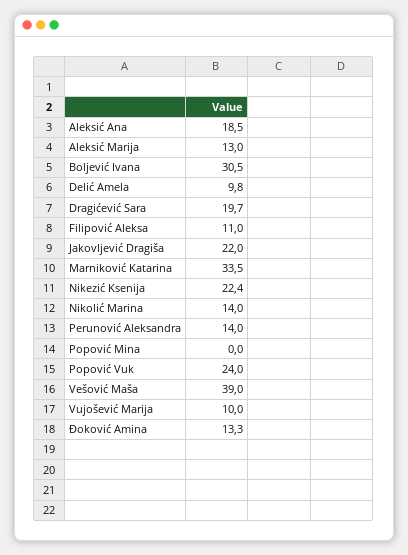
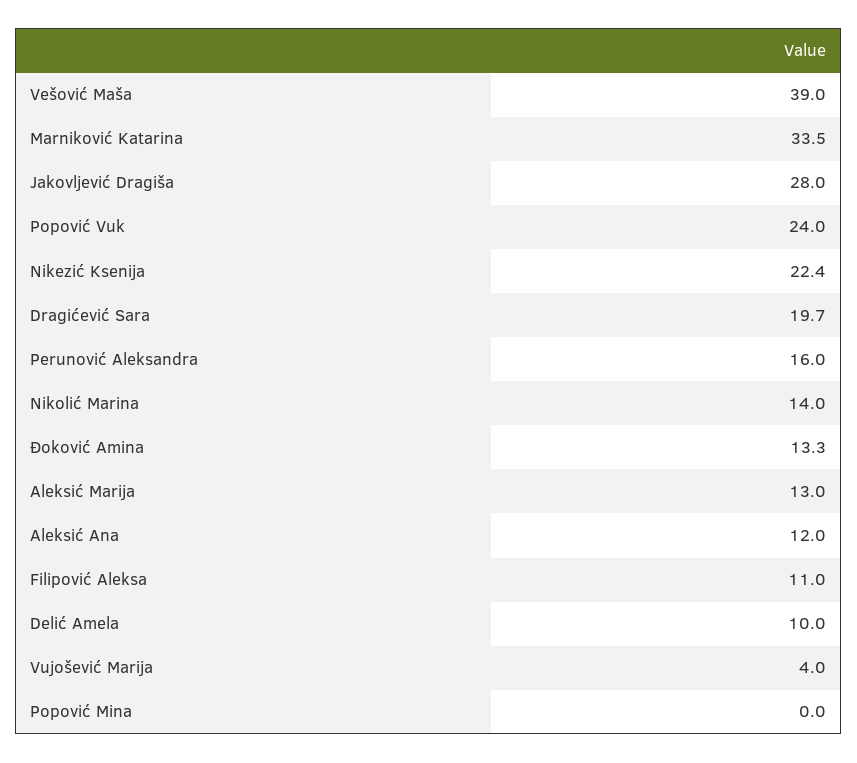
  {
-   "Aleksić Ana": 18.5,
+   "Aleksić Ana": 12,
    "Aleksić Marija": 13,
-   "Boljević Ivana": 30.5,
-   "Delić Amela": 9.8,
+   "Delić Amela": 10,
    "Dragićević Sara": 19.7,
    "Filipović Aleksa": 11,
-   "Jakovljević Dragiša": 22,
+   "Jakovljević Dragiša": 28,
    "Marniković Katarina": 33.5,
    "Nikezić Ksenija": 22.4,
    "Nikolić Marina": 14,
-   "Perunović Aleksandra": 14,
+   "Perunović Aleksandra": 16,
    "Popović Mina": 0,
    "Popović Vuk": 24,
    "Vešović Maša": 39,
-   "Vujošević Marija": 10,
+   "Vujošević Marija": 4,
    "Đoković Amina": 13.3
  }

